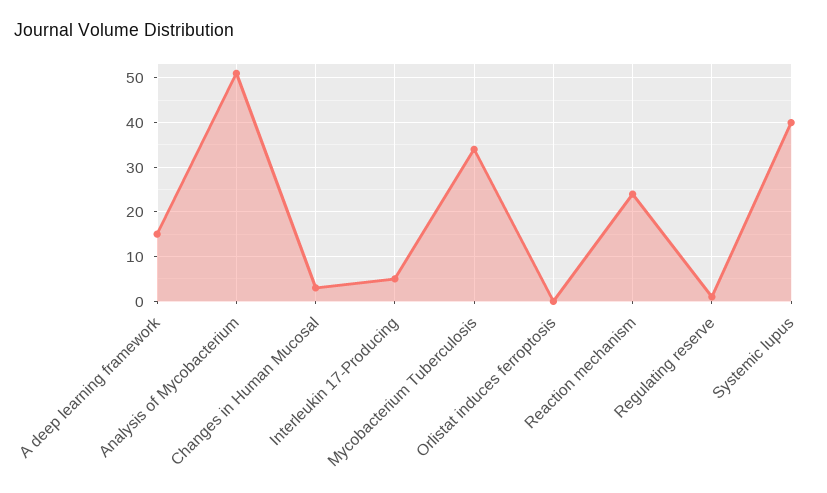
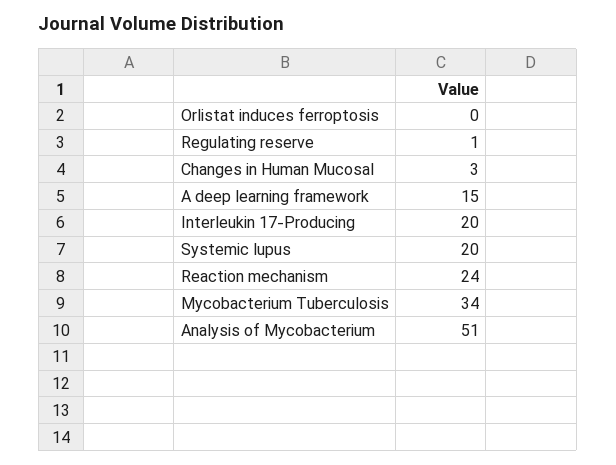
  {
    "A deep learning framework": 15,
    "Analysis of Mycobacterium": 51,
    "Changes in Human Mucosal": 3,
-   "Interleukin 17-Producing": 5,
+   "Interleukin 17-Producing": 20,
    "Mycobacterium Tuberculosis": 34,
    "Orlistat induces ferroptosis": 0,
    "Reaction mechanism": 24,
    "Regulating reserve": 1,
-   "Systemic lupus": 40
+   "Systemic lupus": 20
  }

